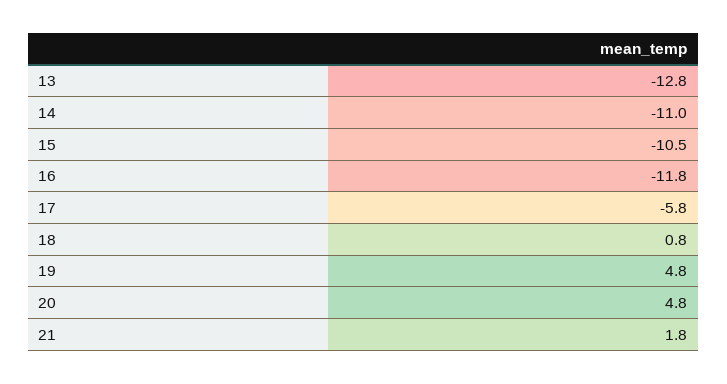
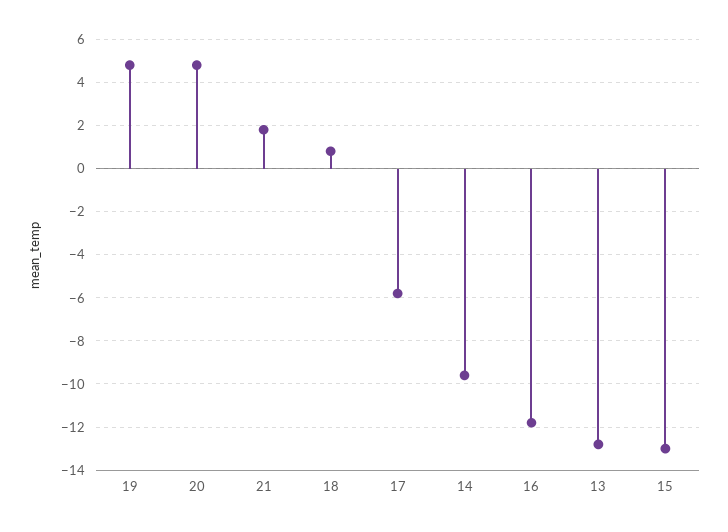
  {
    "13": -12.8,
-   "14": -11,
+   "14": -9.5,
-   "15": -10.5,
+   "15": -13,
    "16": -11.8,
    "17": -5.8,
    "18": 0.8,
    "19": 4.8,
    "20": 4.8,
    "21": 1.8
  }

